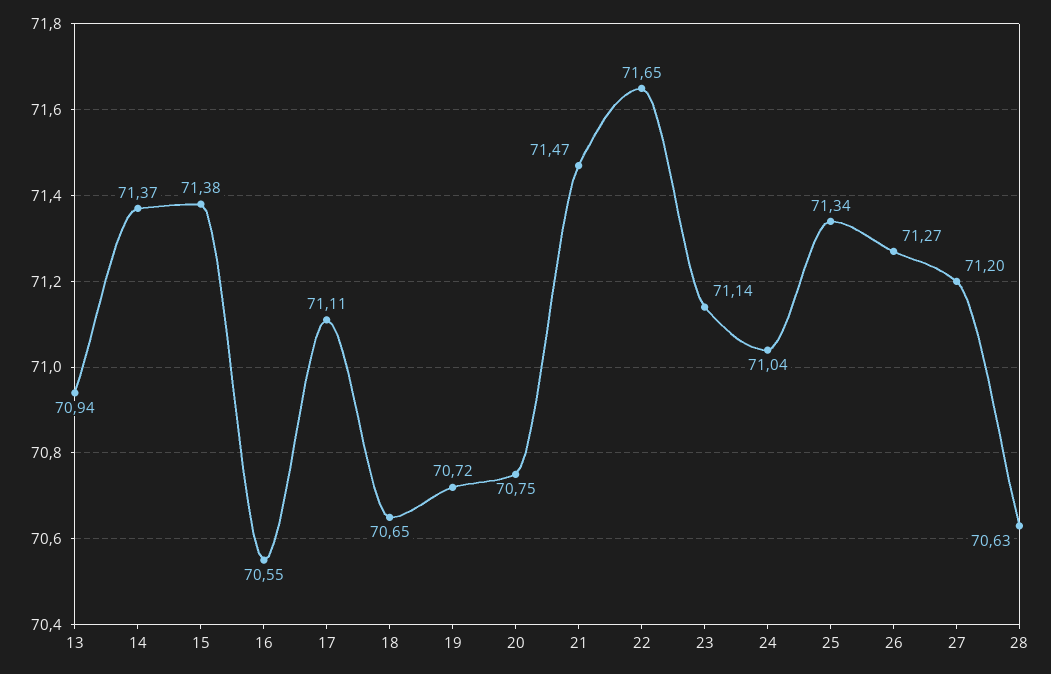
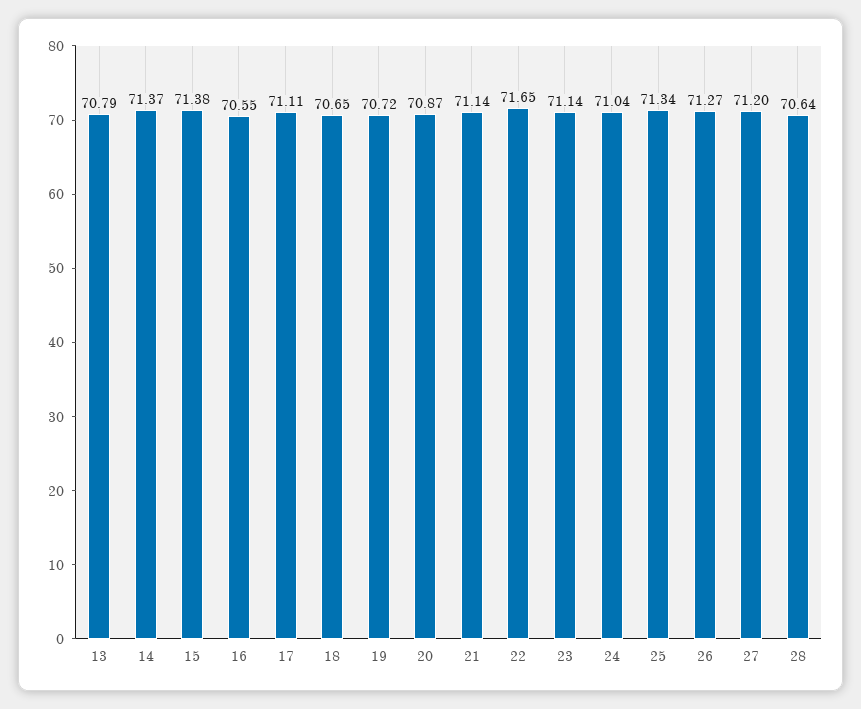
  {
-   "13": 70.94,
+   "13": 70.79,
    "14": 71.37,
    "15": 71.38,
    "16": 70.55,
    "17": 71.11,
    "18": 70.65,
    "19": 70.72,
-   "20": 70.75,
+   "20": 70.87,
-   "21": 71.47,
+   "21": 71.14,
    "22": 71.65,
    "23": 71.14,
    "24": 71.04,
    "25": 71.34,
    "26": 71.27,
    "27": 71.2,
-   "28": 70.63
+   "28": 70.64
  }

